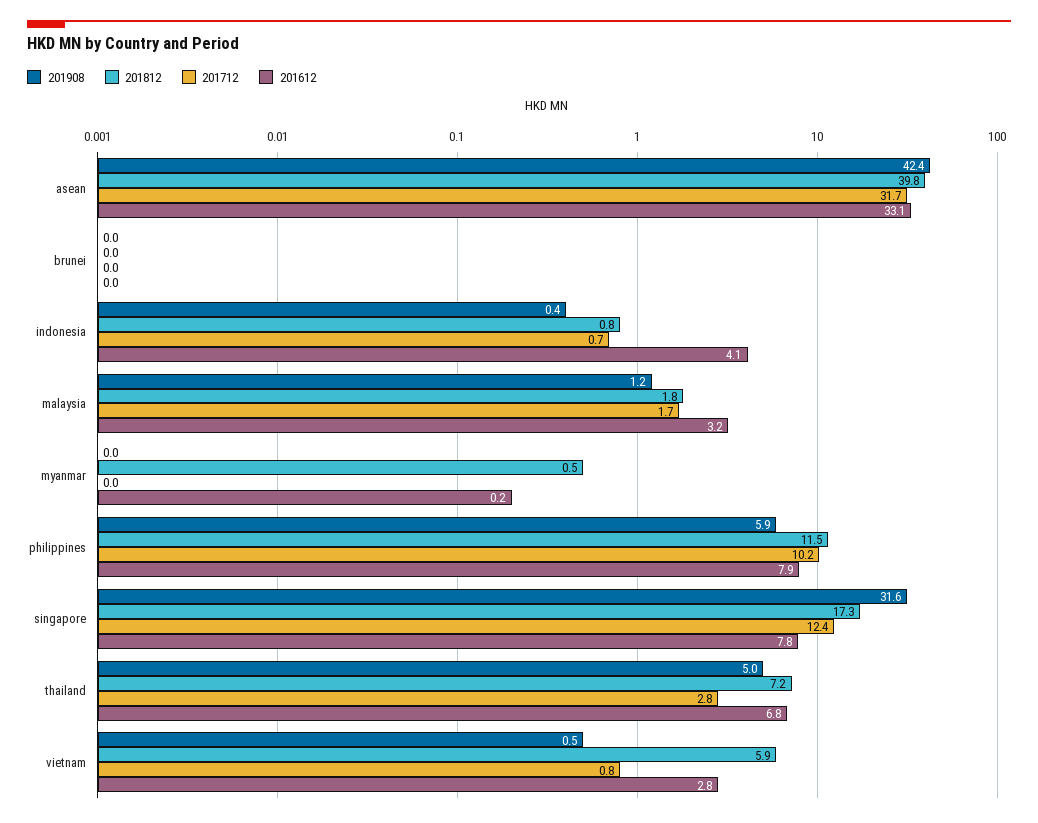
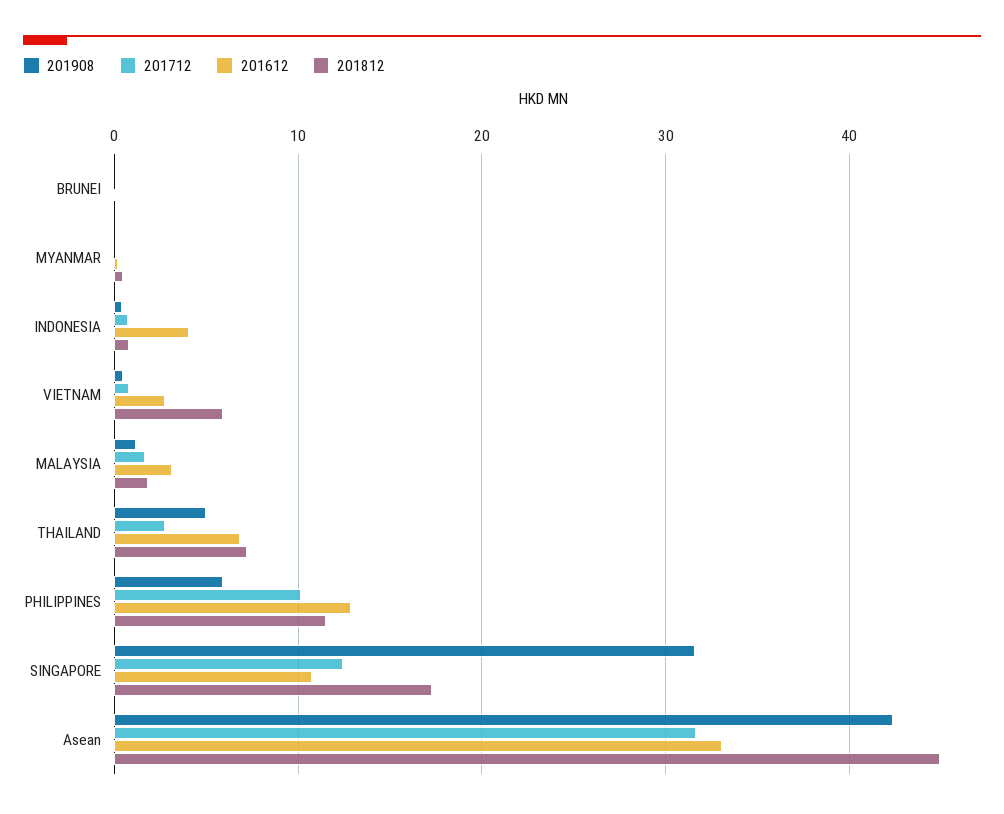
  {
    "201908": {
      "asean": 42.4,
      "brunei": 0,
      "indonesia": 0.4,
      "malaysia": 1.2,
      "myanmar": 0,
      "philippines": 5.9,
      "singapore": 31.6,
      "thailand": 5,
      "vietnam": 0.5
    },
    "201812": {
-     "asean": 39.8,
+     "asean": 45,
      "brunei": 0,
      "indonesia": 0.8,
      "malaysia": 1.8,
      "myanmar": 0.5,
      "philippines": 11.5,
      "singapore": 17.3,
      "thailand": 7.2,
      "vietnam": 5.9
    },
    "201712": {
      "asean": 31.7,
      "brunei": 0,
      "indonesia": 0.7,
      "malaysia": 1.7,
      "myanmar": 0,
      "philippines": 10.2,
      "singapore": 12.4,
      "thailand": 2.8,
      "vietnam": 0.8
    },
    "201612": {
      "asean": 33.1,
      "brunei": 0,
      "indonesia": 4.1,
      "malaysia": 3.2,
      "myanmar": 0.2,
-     "philippines": 7.9,
+     "philippines": 13,
-     "singapore": 7.8,
+     "singapore": 11,
      "thailand": 6.8,
      "vietnam": 2.8
    }
  }

